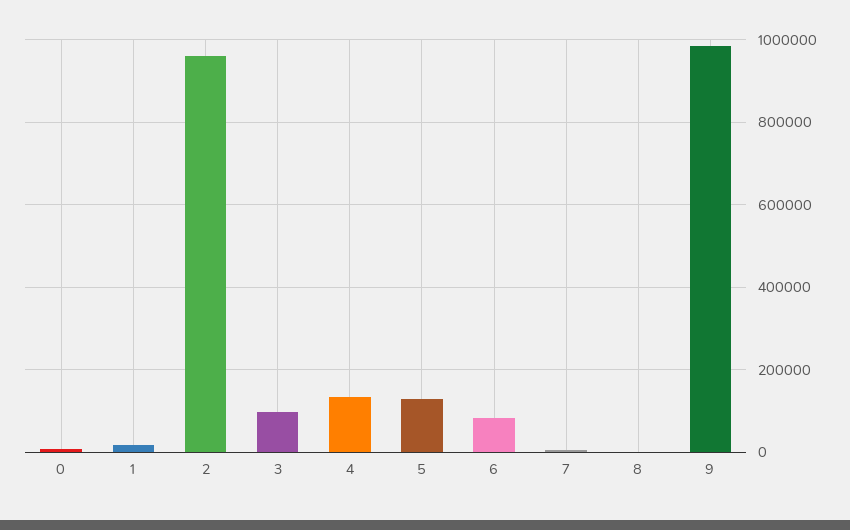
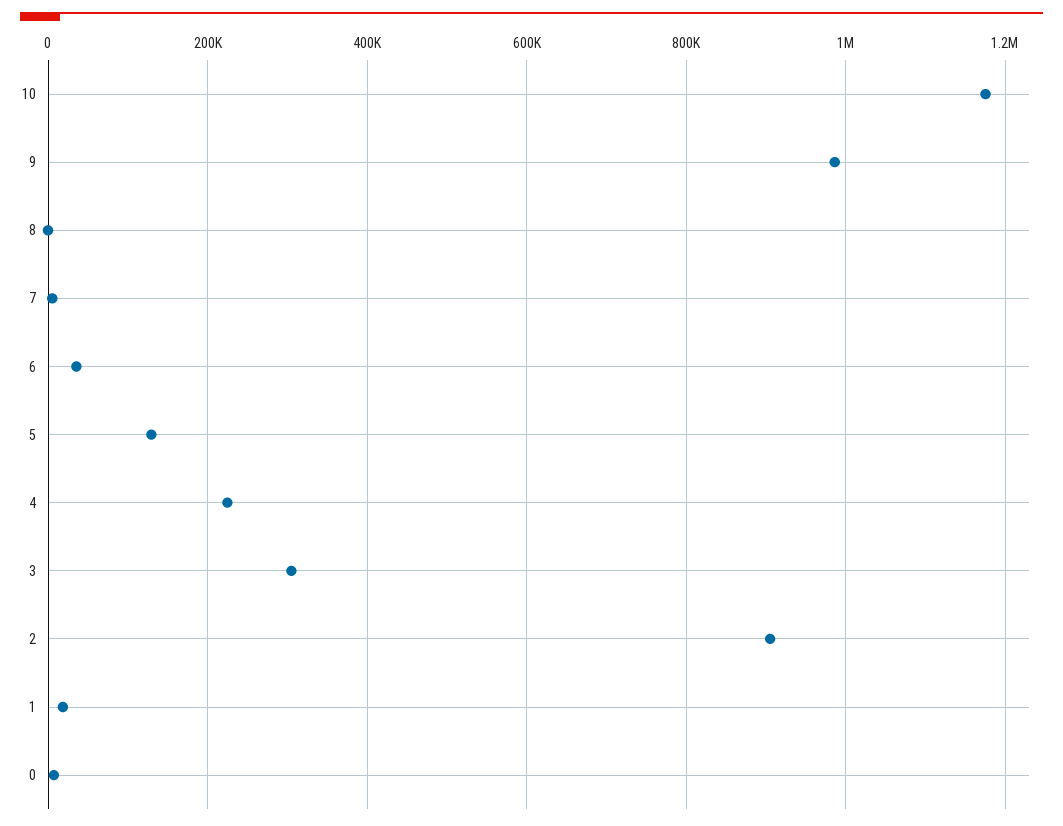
  {
    "0": 0,
    "1": 20000,
-   "2": 960000,
+   "2": 900000,
-   "3": 100000,
+   "3": 300000,
-   "4": 140000,
+   "4": 220000,
    "5": 120000,
-   "6": 80000,
+   "6": 40000,
    "7": 0,
    "8": 0,
-   "9": 980000
+   "9": 980000,
+   "10": 1180000
  }

